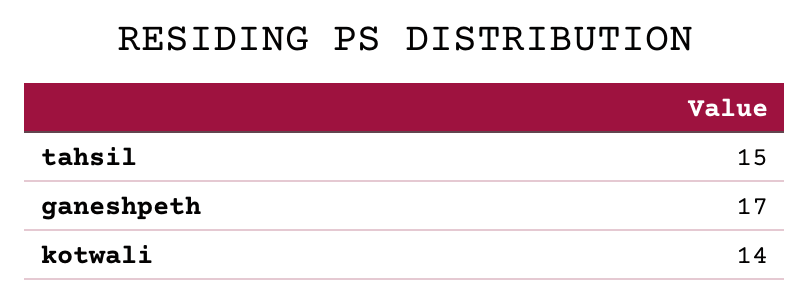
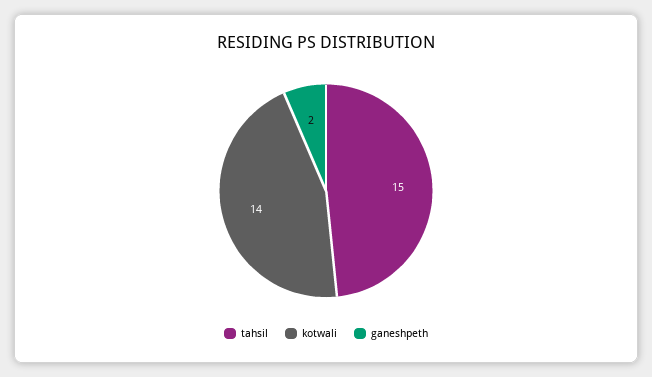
  {
    "tahsil": 15,
-   "ganeshpeth": 17,
+   "ganeshpeth": 2,
    "kotwali": 14
  }

